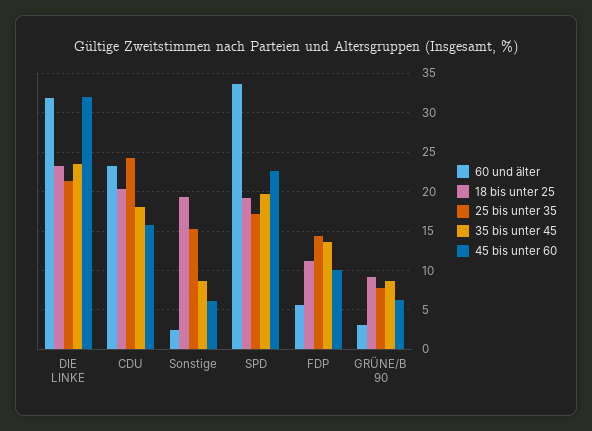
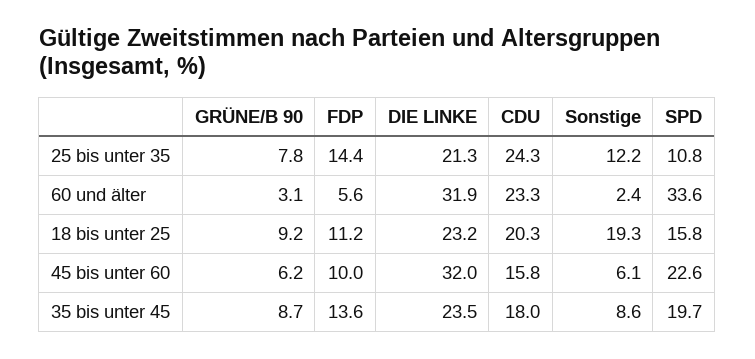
  {
    "60 und älter": {
      "DIE LINKE": 31.9,
      "CDU": 23.3,
      "Sonstige": 2.4,
      "SPD": 33.6,
      "FDP": 5.6,
      "GRÜNE/B 90": 3.1
    },
    "18 bis unter 25": {
      "DIE LINKE": 23.2,
      "CDU": 20.3,
      "Sonstige": 19.3,
-     "SPD": 19,
+     "SPD": 15.8,
      "FDP": 11.2,
      "GRÜNE/B 90": 9.2
    },
    "25 bis unter 35": {
      "DIE LINKE": 21.3,
      "CDU": 24.3,
-     "Sonstige": 15,
+     "Sonstige": 12.2,
-     "SPD": 17,
+     "SPD": 10.8,
      "FDP": 14.4,
      "GRÜNE/B 90": 7.8
    },
    "35 bis unter 45": {
      "DIE LINKE": 23.5,
      "CDU": 18,
      "Sonstige": 8.6,
      "SPD": 19.7,
      "FDP": 13.6,
      "GRÜNE/B 90": 8.7
    },
    "45 bis unter 60": {
      "DIE LINKE": 32,
      "CDU": 15.8,
      "Sonstige": 6.1,
      "SPD": 22.6,
      "FDP": 10,
      "GRÜNE/B 90": 6.2
    }
  }

